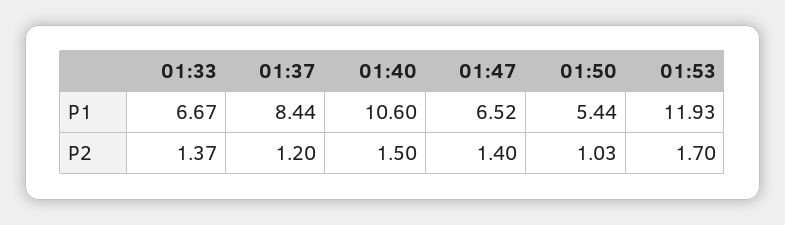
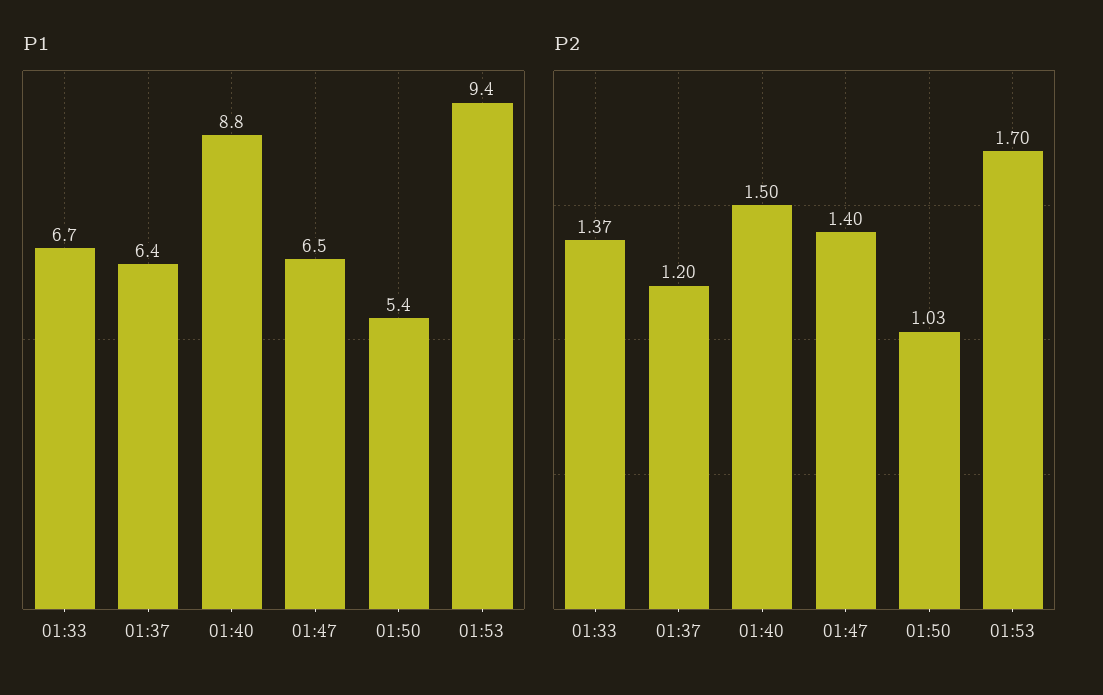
  {
    "P1": {
      "01:33": 6.67,
-     "01:37": 8.44,
+     "01:37": 6.4,
-     "01:40": 10.6,
+     "01:40": 8.8,
      "01:47": 6.52,
      "01:50": 5.44,
-     "01:53": 11.93
+     "01:53": 9.4
    },
    "P2": {
      "01:33": 1.37,
      "01:37": 1.2,
      "01:40": 1.5,
      "01:47": 1.4,
      "01:50": 1.03,
      "01:53": 1.7
    }
  }

